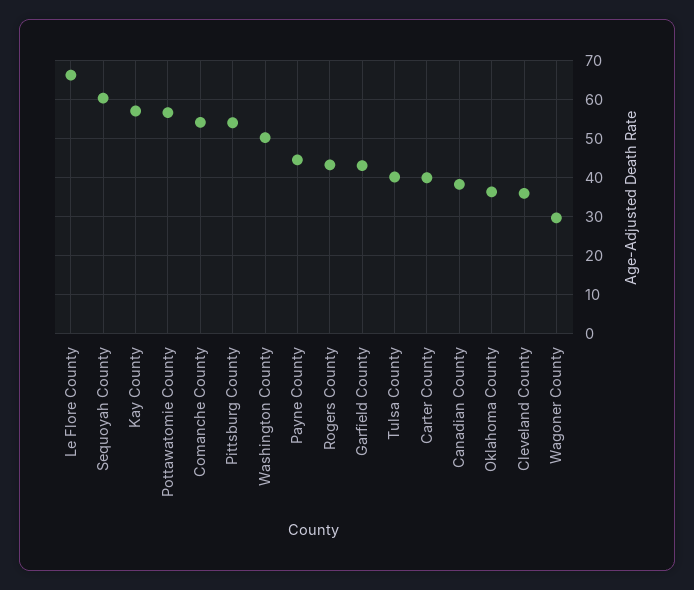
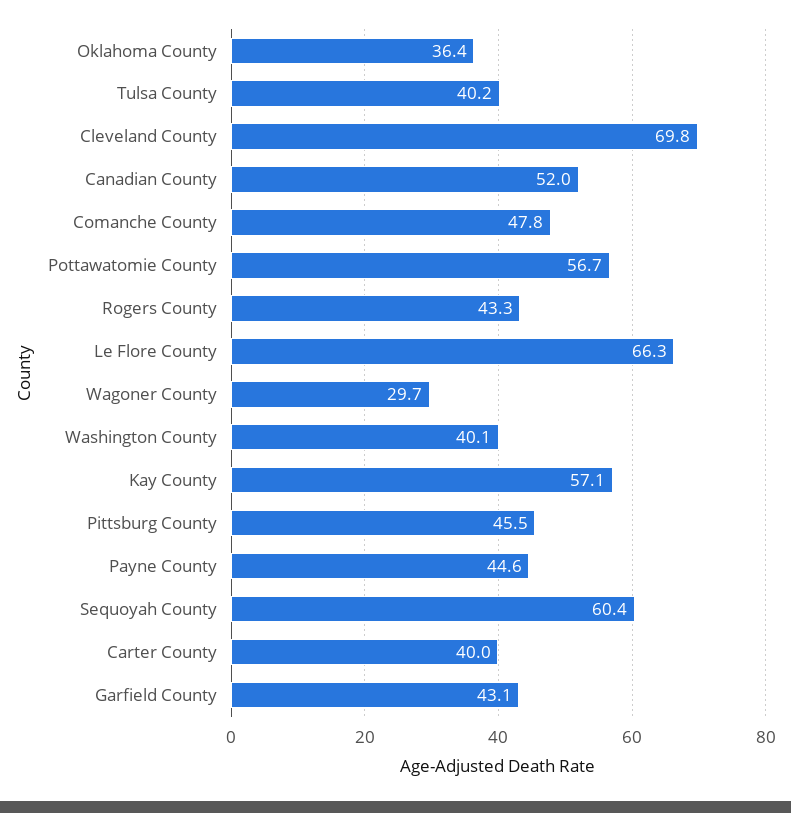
  {
    "Le Flore County": 66.3,
    "Sequoyah County": 60.4,
    "Kay County": 57.1,
    "Pottawatomie County": 56.7,
-   "Comanche County": 54,
+   "Comanche County": 47.8,
-   "Pittsburg County": 54,
+   "Pittsburg County": 45.5,
-   "Washington County": 50,
+   "Washington County": 40.1,
    "Payne County": 44.6,
    "Rogers County": 43.3,
    "Garfield County": 43.1,
    "Tulsa County": 40.2,
    "Carter County": 40,
-   "Canadian County": 38,
+   "Canadian County": 52,
    "Oklahoma County": 36.4,
-   "Cleveland County": 36,
+   "Cleveland County": 69.8,
    "Wagoner County": 29.7
  }

